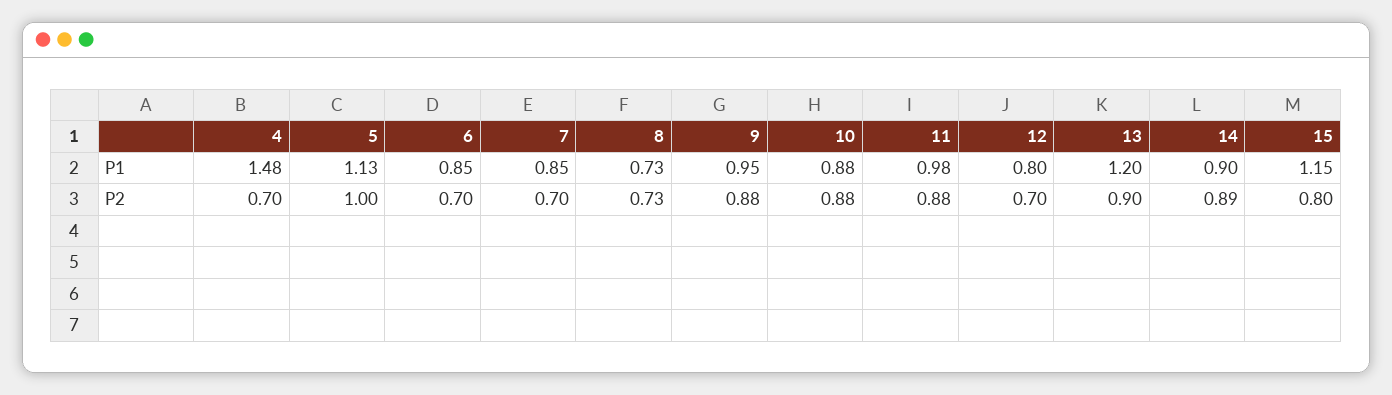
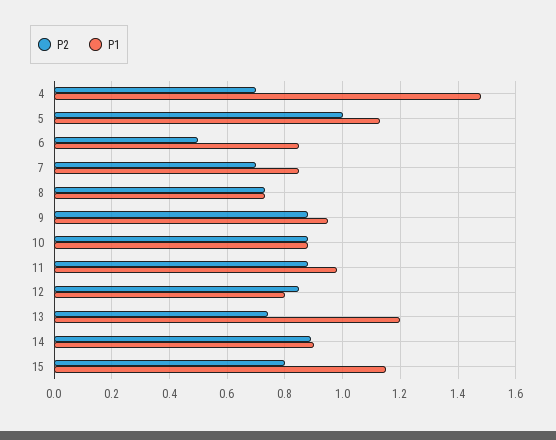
  {
    "P1": {
      "4": 1.48,
      "5": 1.13,
      "6": 0.85,
      "7": 0.85,
      "8": 0.73,
      "9": 0.95,
      "10": 0.88,
      "11": 0.98,
      "12": 0.8,
      "13": 1.2,
      "14": 0.9,
      "15": 1.15
    },
    "P2": {
      "4": 0.7,
      "5": 1,
-     "6": 0.7,
+     "6": 0.5,
      "7": 0.7,
      "8": 0.73,
      "9": 0.88,
      "10": 0.88,
      "11": 0.88,
-     "12": 0.7,
+     "12": 0.85,
-     "13": 0.9,
+     "13": 0.75,
      "14": 0.89,
      "15": 0.8
    }
  }

